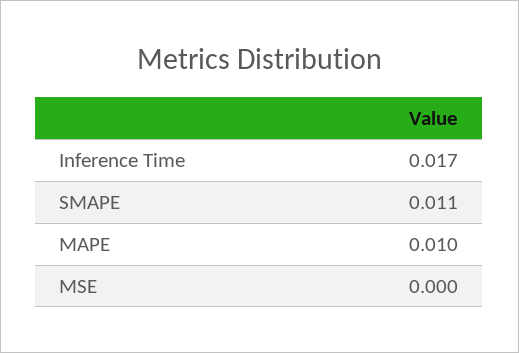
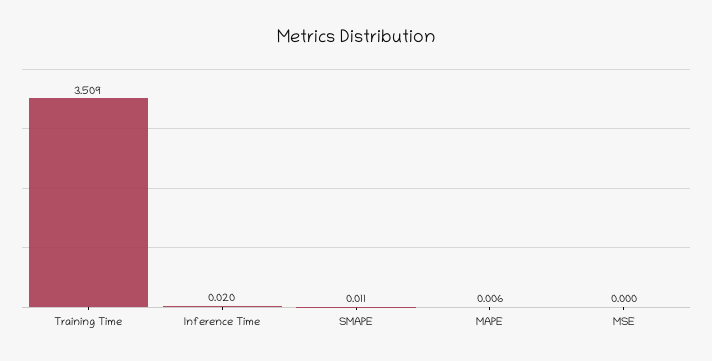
  {
-   "Inference Time": 0.017,
+   "Inference Time": 0.02,
    "SMAPE": 0.011,
-   "MAPE": 0.01,
+   "MAPE": 0.006,
-   "MSE": 0
+   "MSE": 0,
+   "Training Time": 3.509
  }

